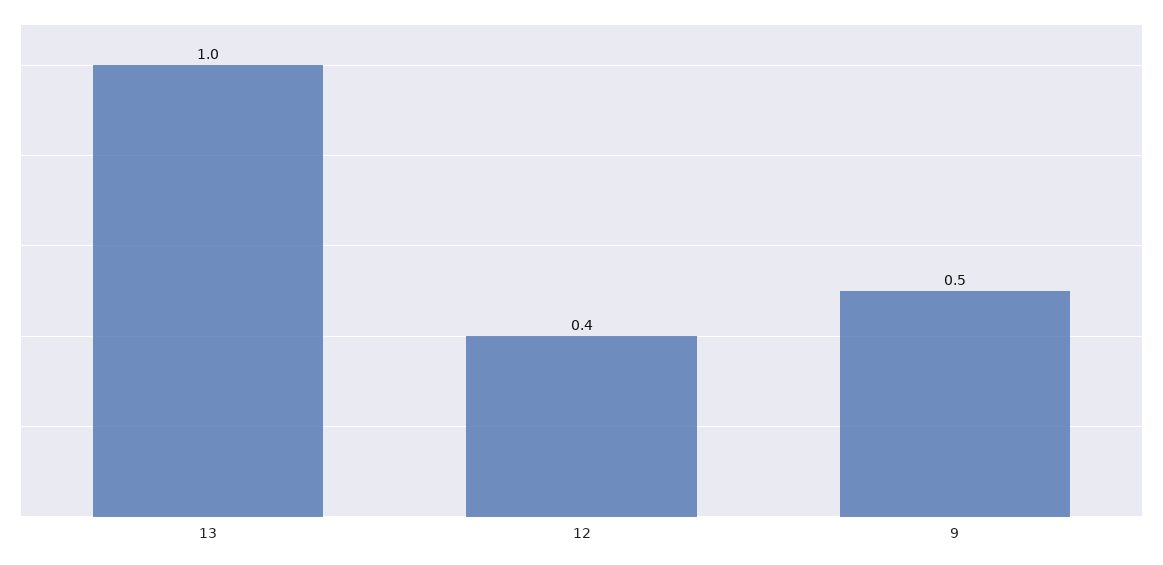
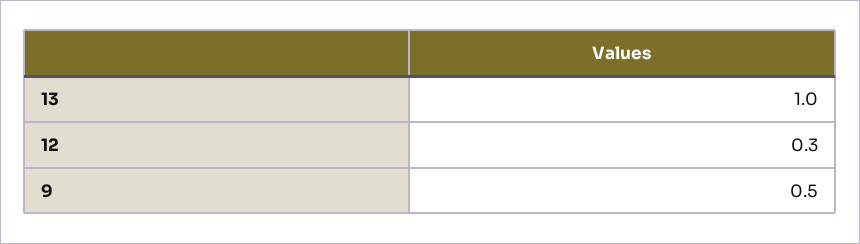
  {
    "13": 1,
-   "12": 0.4,
+   "12": 0.3,
    "9": 0.5
  }

